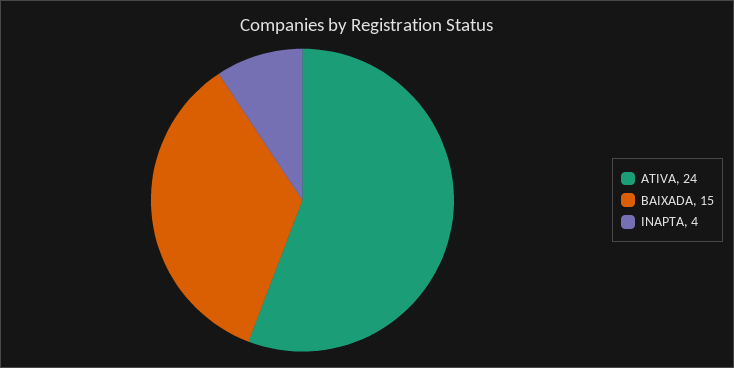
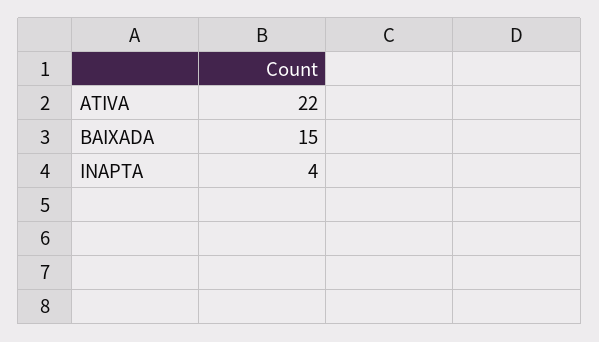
  {
-   "ATIVA": 24,
+   "ATIVA": 22,
    "BAIXADA": 15,
    "INAPTA": 4
  }

